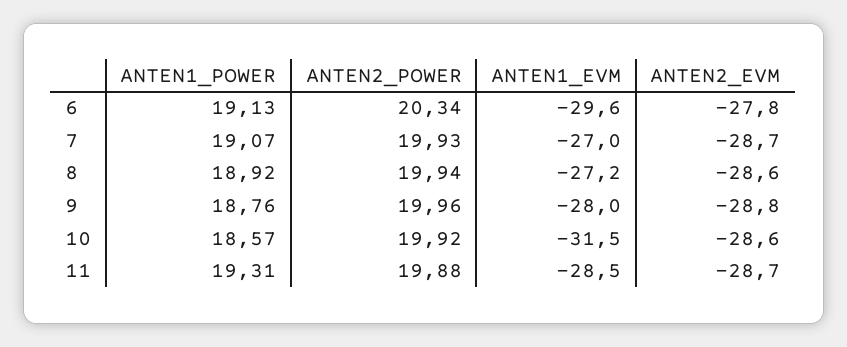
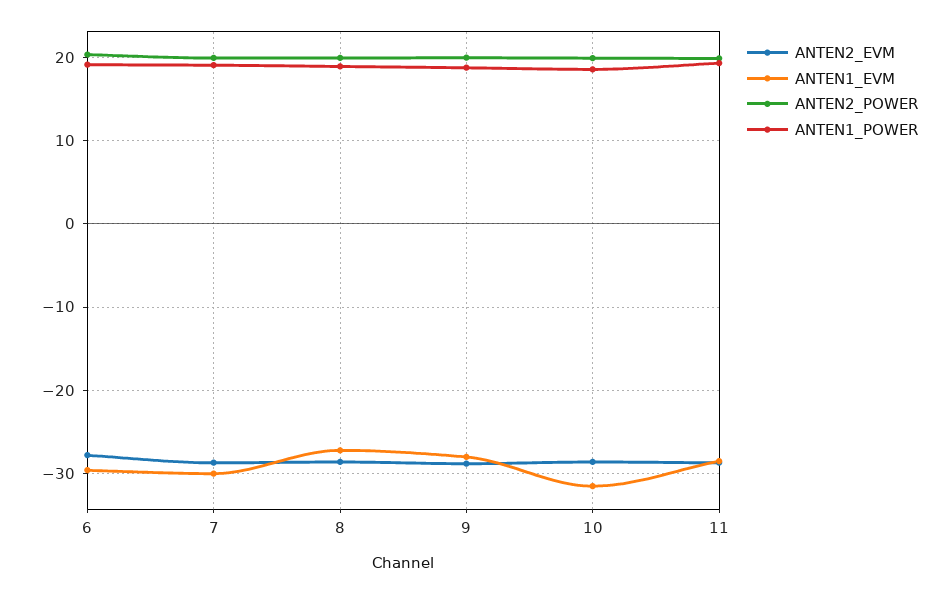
  {
    "ANTEN1_POWER": {
      "6": 19.13,
      "7": 19.07,
      "8": 18.92,
      "9": 18.76,
      "10": 18.57,
      "11": 19.31
    },
    "ANTEN2_POWER": {
      "6": 20.34,
      "7": 19.93,
      "8": 19.94,
      "9": 19.96,
      "10": 19.92,
      "11": 19.88
    },
    "ANTEN1_EVM": {
      "6": -29.6,
-     "7": -27,
+     "7": -30,
      "8": -27.2,
      "9": -28,
      "10": -31.5,
      "11": -28.5
    },
    "ANTEN2_EVM": {
      "6": -27.8,
      "7": -28.7,
      "8": -28.6,
      "9": -28.8,
      "10": -28.6,
      "11": -28.7
    }
  }

